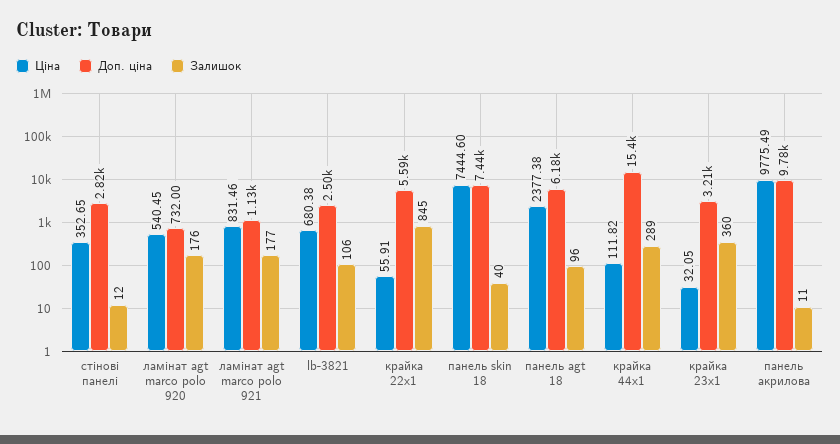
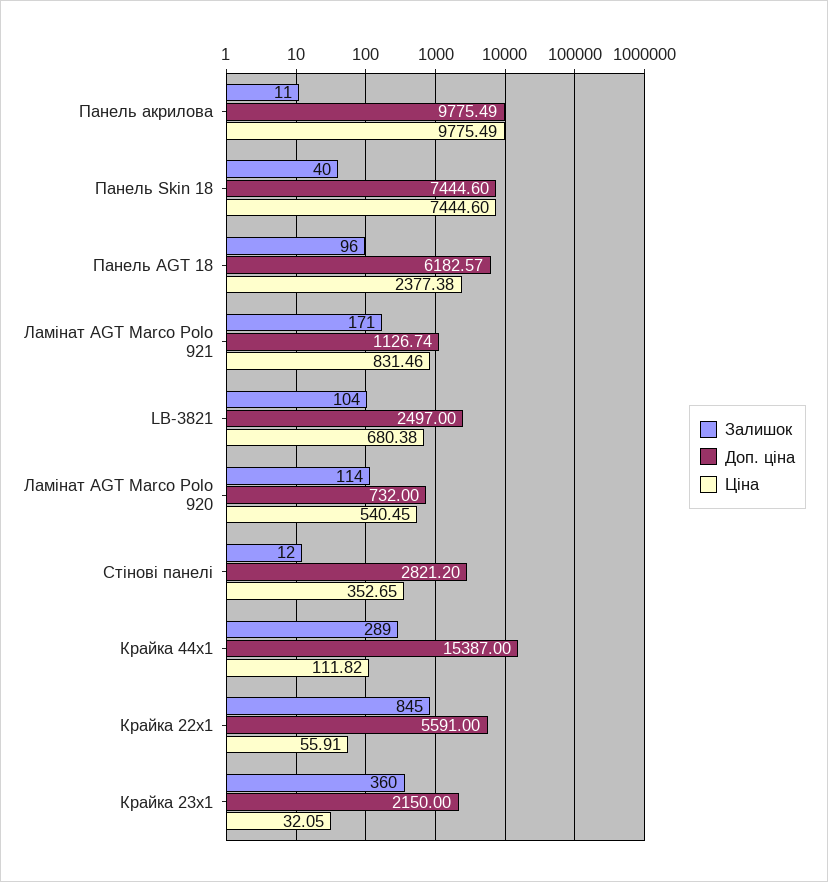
  {
    "Ціна": {
      "стінові панелі": 352.65,
      "ламінат agt marco polo 920": 540.45,
      "ламінат agt marco polo 921": 831.46,
      "lb-3821": 680.38,
      "крайка 22x1": 55.91,
      "панель skin 18": 7444.6,
      "панель agt 18": 2377.38,
      "крайка 44x1": 111.82,
      "крайка 23x1": 32.05,
      "панель акрилова": 9775.49
    },
    "Доп. ціна": {
      "стінові панелі": 2821.2,
      "ламінат agt marco polo 920": 732,
      "ламінат agt marco polo 921": 1126.74,
      "lb-3821": 2497,
      "крайка 22x1": 5591,
      "панель skin 18": 7444.6,
      "панель agt 18": 6182.57,
      "крайка 44x1": 15387,
-     "крайка 23x1": 3210,
+     "крайка 23x1": 2150,
      "панель акрилова": 9775.49
    },
    "Залишок": {
      "стінові панелі": 12,
-     "ламінат agt marco polo 920": 176,
+     "ламінат agt marco polo 920": 114,
-     "ламінат agt marco polo 921": 177,
+     "ламінат agt marco polo 921": 171,
-     "lb-3821": 106,
+     "lb-3821": 104,
      "крайка 22x1": 845,
      "панель skin 18": 40,
      "панель agt 18": 96,
      "крайка 44x1": 289,
      "крайка 23x1": 360,
      "панель акрилова": 11
    }
  }

